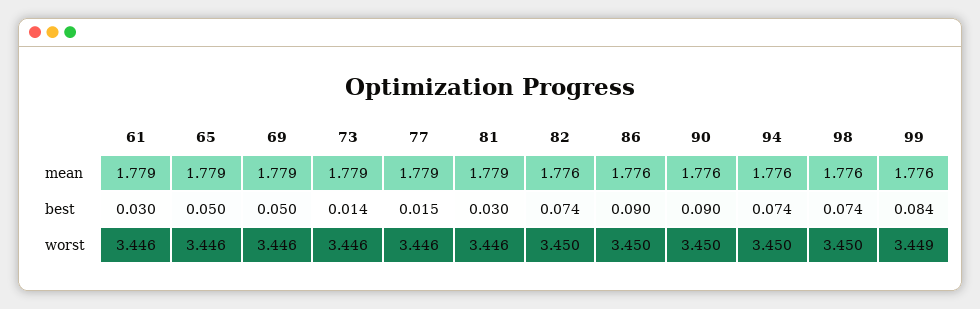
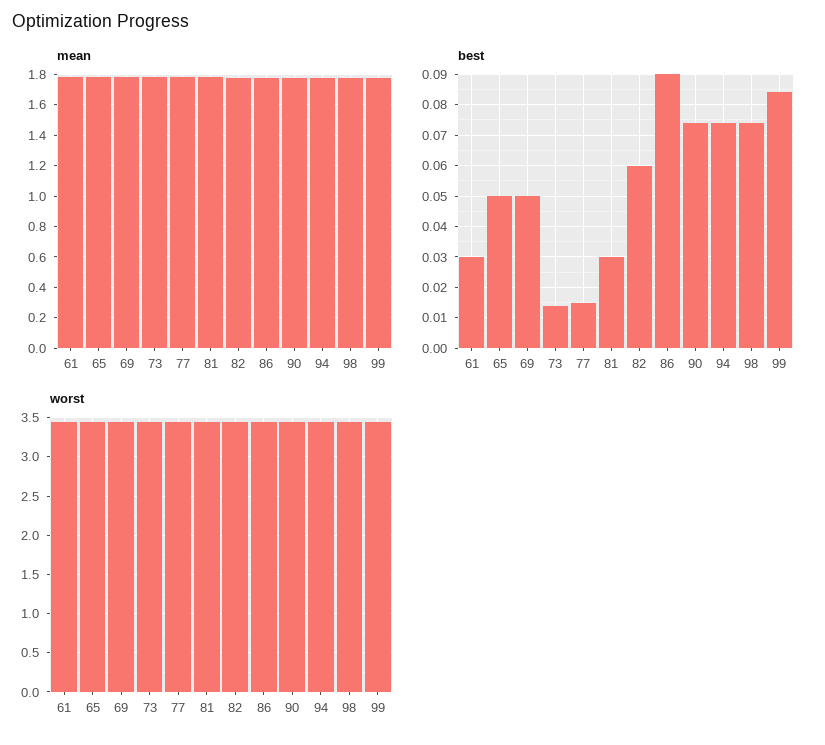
  {
    "mean": {
      "61": 1.779,
      "65": 1.779,
      "69": 1.779,
      "73": 1.779,
      "77": 1.779,
      "81": 1.779,
      "82": 1.776,
      "86": 1.776,
      "90": 1.776,
      "94": 1.776,
      "98": 1.776,
      "99": 1.776
    },
    "best": {
      "61": 0.03,
      "65": 0.05,
      "69": 0.05,
      "73": 0.014,
      "77": 0.015,
      "81": 0.03,
-     "82": 0.074,
+     "82": 0.06,
      "86": 0.09,
-     "90": 0.09,
+     "90": 0.075,
      "94": 0.074,
      "98": 0.074,
      "99": 0.084
    },
    "worst": {
      "61": 3.446,
      "65": 3.446,
      "69": 3.446,
      "73": 3.446,
      "77": 3.446,
      "81": 3.446,
      "82": 3.45,
      "86": 3.45,
      "90": 3.45,
      "94": 3.45,
      "98": 3.45,
      "99": 3.449
    }
  }

